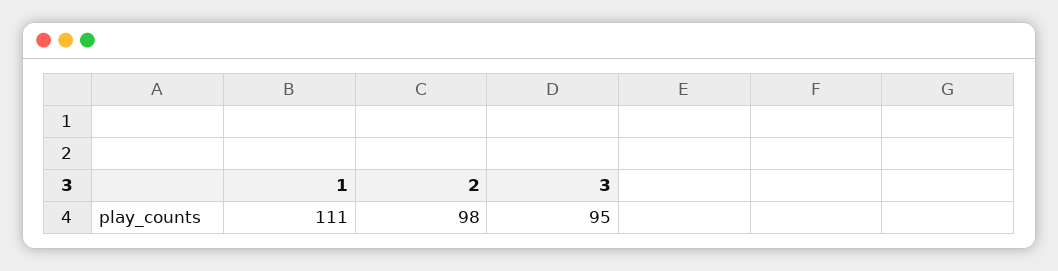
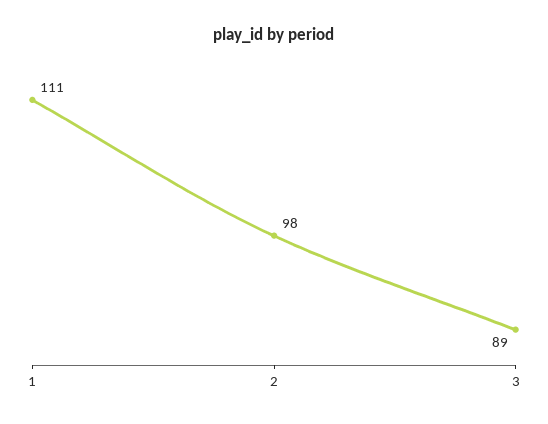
  {
    "1": 111,
    "2": 98,
-   "3": 95
+   "3": 89
  }

